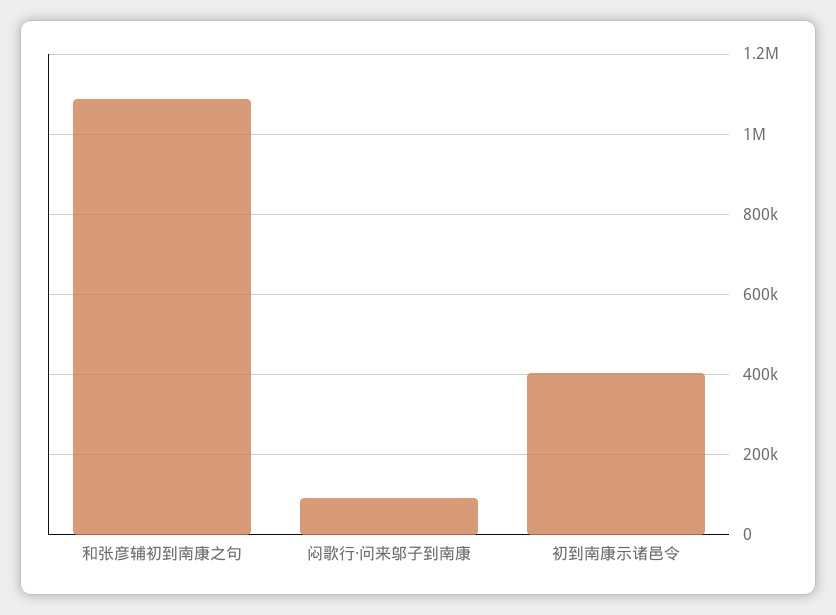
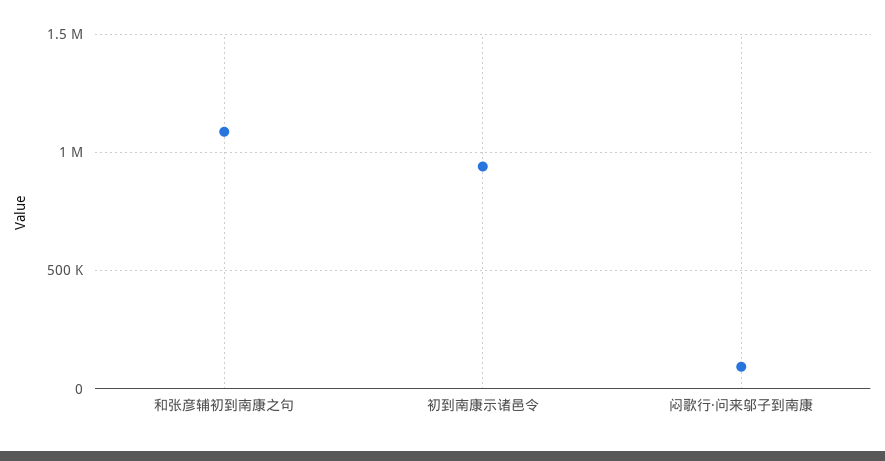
  {
    "和张彦辅初到南康之句": 1080000,
    "闷歌行·问来邬子到南康": 100000,
-   "初到南康示诸邑令": 400000
+   "初到南康示诸邑令": 950000
  }

